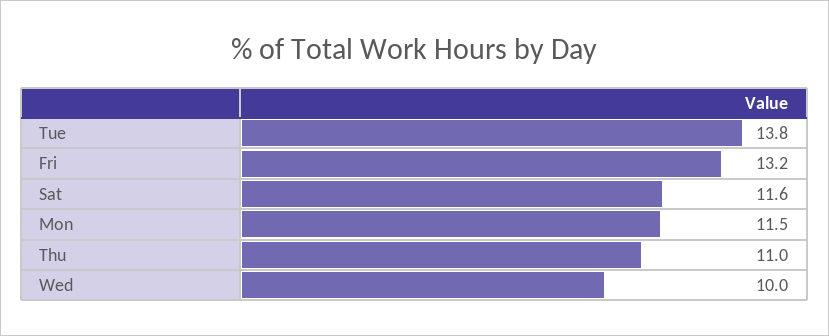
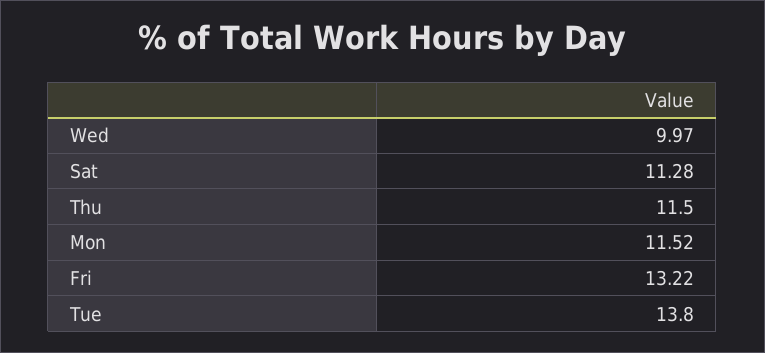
  {
    "Tue": 13.8,
    "Fri": 13.22,
-   "Sat": 11.6,
+   "Sat": 11.28,
    "Mon": 11.52,
-   "Thu": 11,
+   "Thu": 11.5,
    "Wed": 9.97
  }

